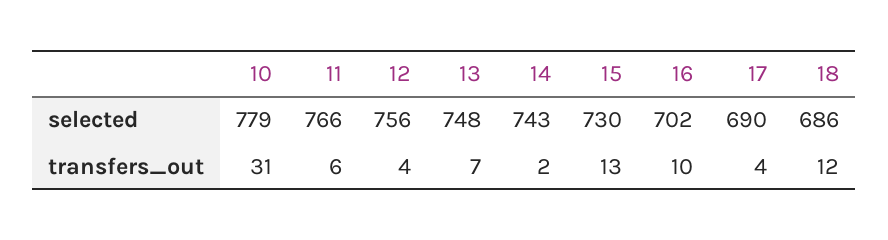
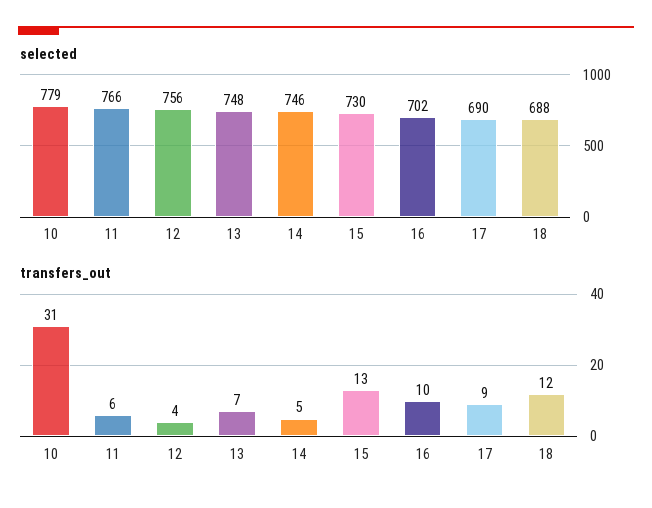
  {
    "selected": {
      "10": 779,
      "11": 766,
      "12": 756,
      "13": 748,
-     "14": 743,
+     "14": 746,
      "15": 730,
      "16": 702,
      "17": 690,
-     "18": 686
+     "18": 688
    },
    "transfers_out": {
      "10": 31,
      "11": 6,
      "12": 4,
      "13": 7,
-     "14": 2,
+     "14": 5,
      "15": 13,
      "16": 10,
-     "17": 4,
+     "17": 9,
      "18": 12
    }
  }

